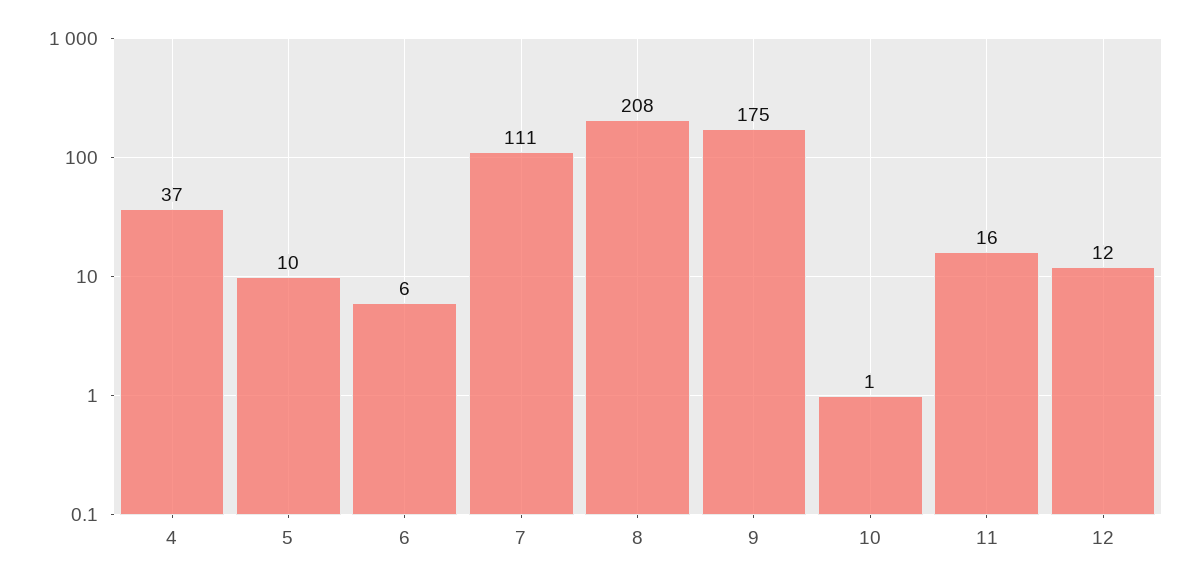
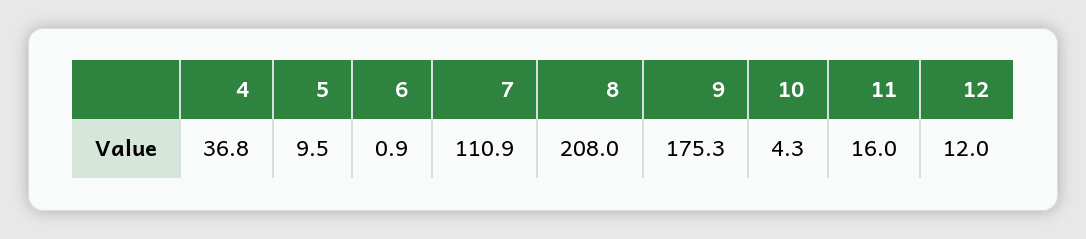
  {
    "4": 36.8,
    "5": 9.5,
-   "6": 6,
+   "6": 0.9,
    "7": 110.9,
    "8": 208,
    "9": 175.3,
-   "10": 1,
+   "10": 4.3,
    "11": 16,
    "12": 12
  }

